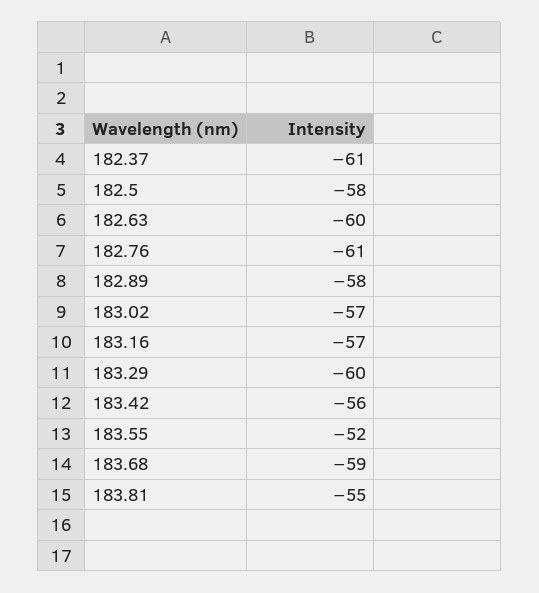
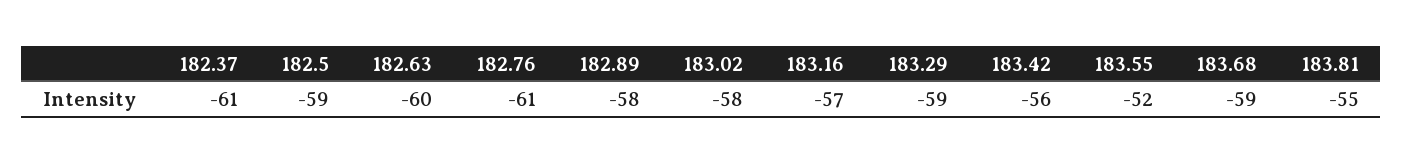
  {
    "182.37": -61,
-   "182.5": -58,
+   "182.5": -59,
    "182.63": -60,
    "182.76": -61,
    "182.89": -58,
-   "183.02": -57,
+   "183.02": -58,
    "183.16": -57,
-   "183.29": -60,
+   "183.29": -59,
    "183.42": -56,
    "183.55": -52,
    "183.68": -59,
    "183.81": -55
  }

